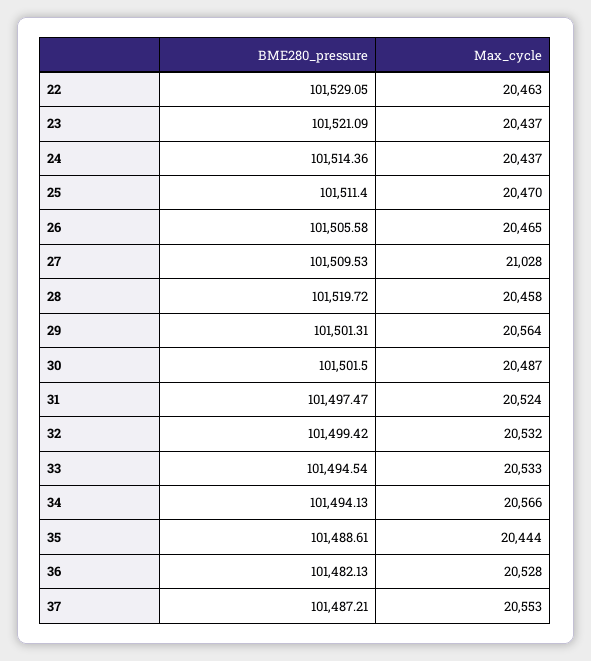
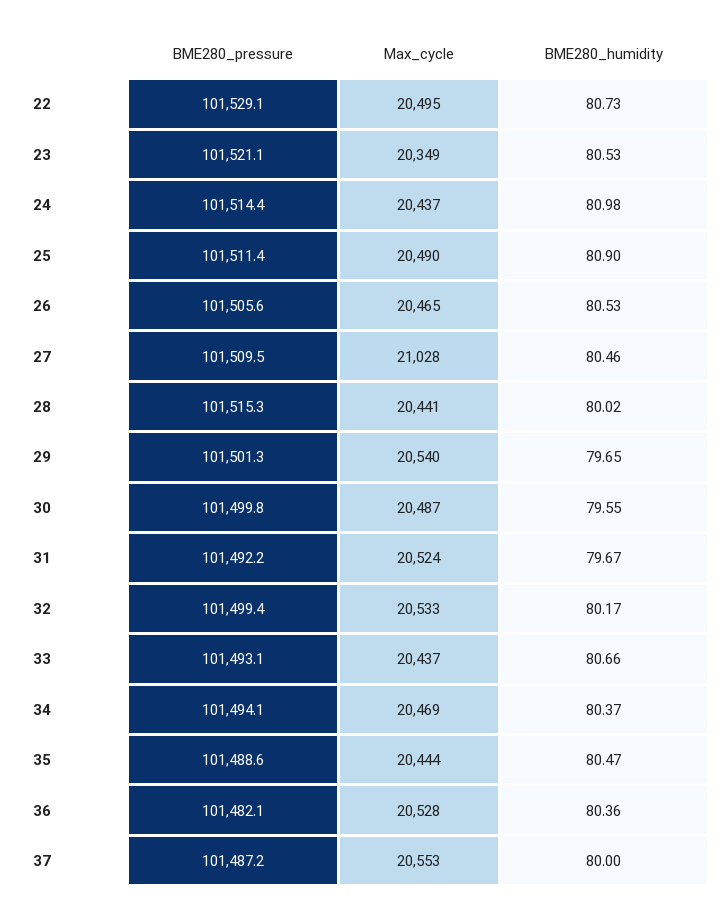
  {
    "BME280_pressure": {
      "22": 101529.05,
      "23": 101521.09,
      "24": 101514.36,
      "25": 101511.4,
      "26": 101505.58,
      "27": 101509.53,
-     "28": 101519.72,
+     "28": 101515.3,
      "29": 101501.31,
-     "30": 101501.5,
+     "30": 101499.8,
-     "31": 101497.47,
+     "31": 101492.2,
      "32": 101499.42,
-     "33": 101494.54,
+     "33": 101493.1,
      "34": 101494.13,
      "35": 101488.61,
      "36": 101482.13,
      "37": 101487.21
    },
    "Max_cycle": {
-     "22": 20463,
+     "22": 20495,
-     "23": 20437,
+     "23": 20349,
      "24": 20437,
-     "25": 20470,
+     "25": 20490,
      "26": 20465,
      "27": 21028,
-     "28": 20458,
+     "28": 20441,
-     "29": 20564,
+     "29": 20540,
      "30": 20487,
      "31": 20524,
-     "32": 20532,
+     "32": 20533,
-     "33": 20533,
+     "33": 20437,
-     "34": 20566,
+     "34": 20469,
      "35": 20444,
      "36": 20528,
      "37": 20553
-   }
+   },
+   "BME280_humidity": {
+     "22": 80.73,
+     "23": 80.53,
+     "24": 80.98,
+     "25": 80.9,
+     "26": 80.53,
+     "27": 80.46,
+     "28": 80.02,
+     "29": 79.65,
+     "30": 79.55,
+     "31": 79.67,
+     "32": 80.17,
+     "33": 80.66,
+     "34": 80.37,
+     "35": 80.47,
+     "36": 80.36,
+     "37": 80
+   }
  }

